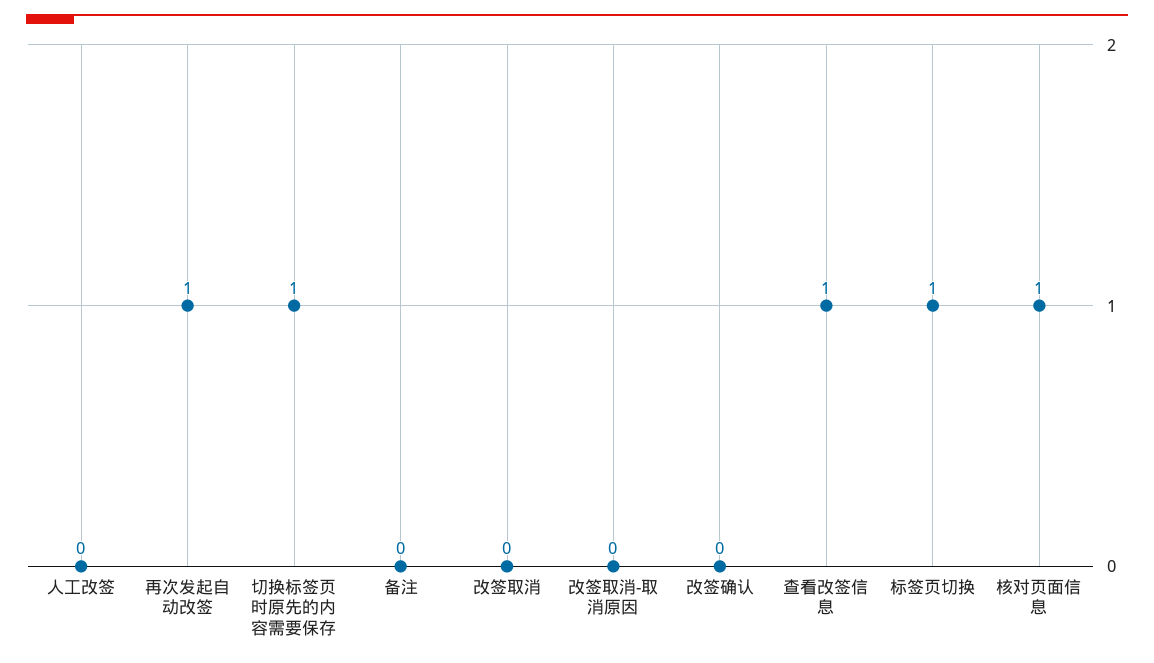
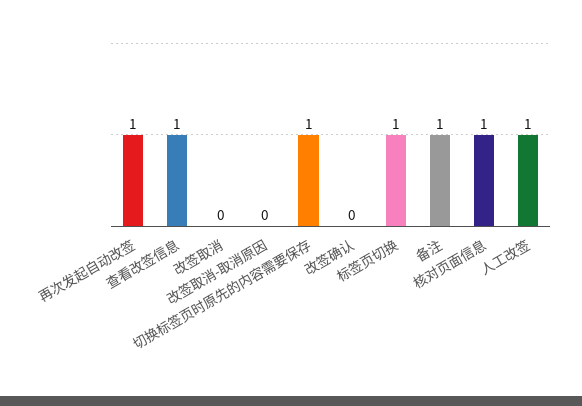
  {
-   "人工改签": 0,
+   "人工改签": 1,
    "再次发起自动改签": 1,
    "切换标签页时原先的内容需要保存": 1,
-   "备注": 0,
+   "备注": 1,
    "改签取消": 0,
    "改签取消-取消原因": 0,
    "改签确认": 0,
    "查看改签信息": 1,
    "标签页切换": 1,
    "核对页面信息": 1
  }

